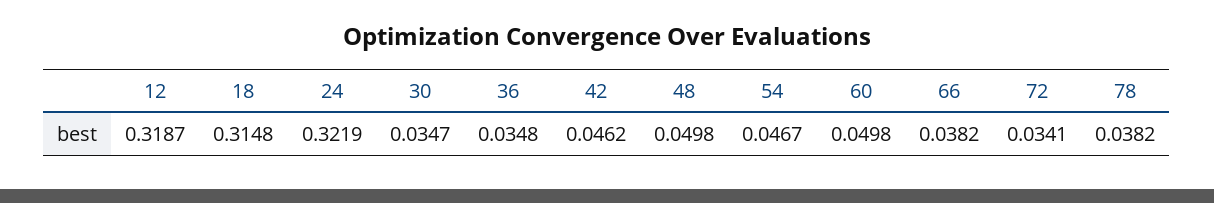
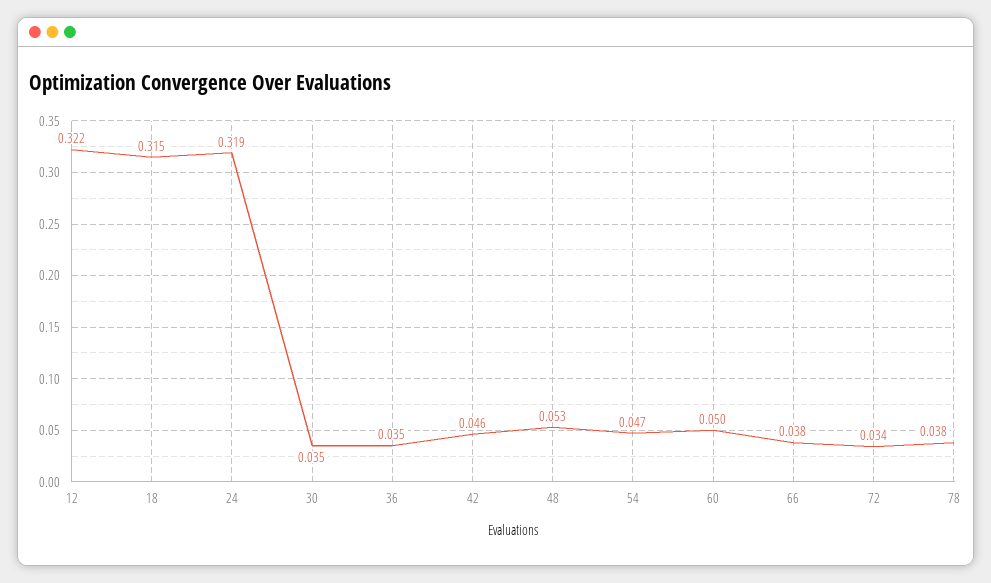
  {
-   "12": 0.3187,
+   "12": 0.322,
    "18": 0.3148,
-   "24": 0.3219,
+   "24": 0.319,
    "30": 0.0347,
    "36": 0.0348,
    "42": 0.0462,
-   "48": 0.0498,
+   "48": 0.053,
    "54": 0.0467,
    "60": 0.0498,
    "66": 0.0382,
    "72": 0.0341,
    "78": 0.0382
  }

